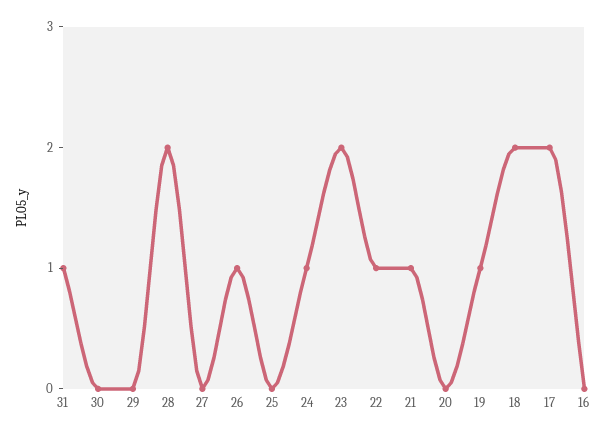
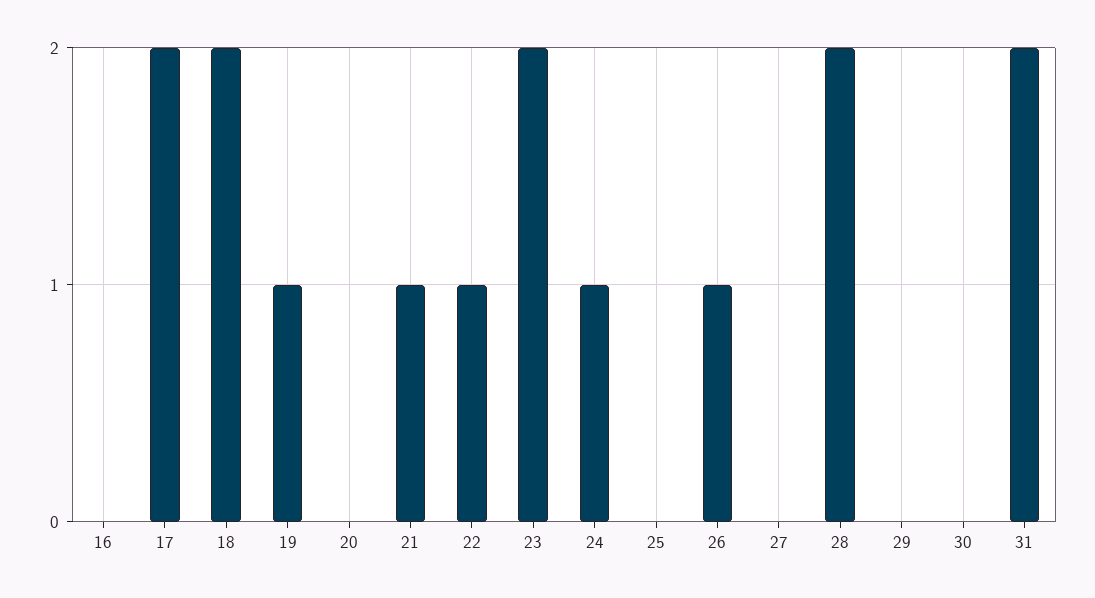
  {
-   "31": 1,
+   "31": 2,
    "30": 0,
    "29": 0,
    "28": 2,
    "27": 0,
    "26": 1,
    "25": 0,
    "24": 1,
    "23": 2,
    "22": 1,
    "21": 1,
    "20": 0,
    "19": 1,
    "18": 2,
    "17": 2,
    "16": 0
  }

